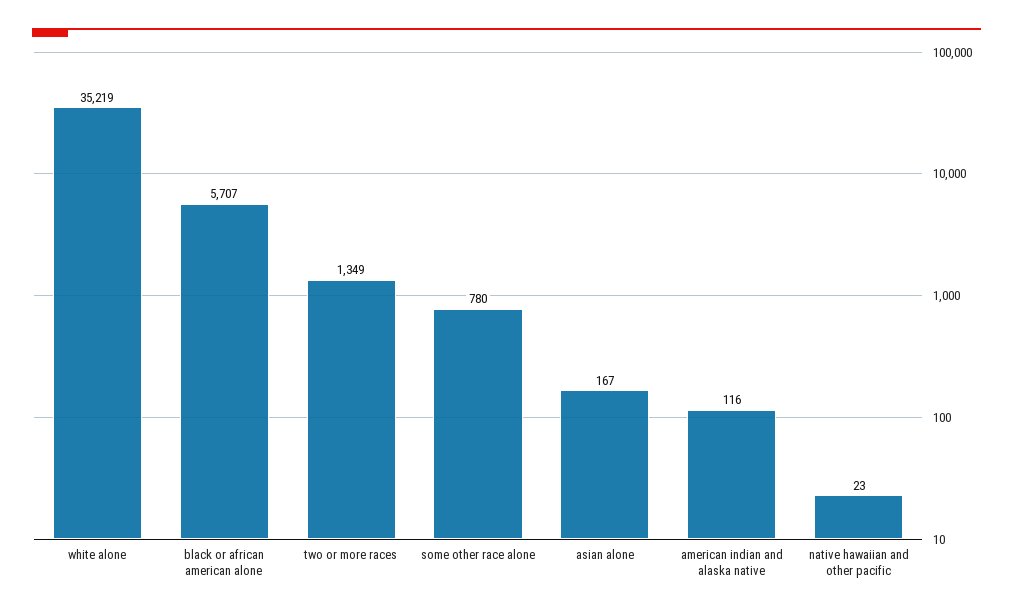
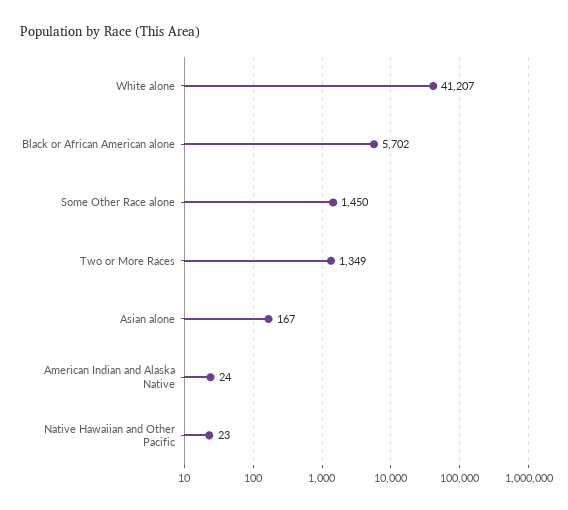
  {
-   "white alone": 35219,
+   "white alone": 41207,
-   "black or african american alone": 5707,
+   "black or african american alone": 5702,
    "two or more races": 1349,
-   "some other race alone": 780,
+   "some other race alone": 1450,
    "asian alone": 167,
-   "american indian and alaska native": 116,
+   "american indian and alaska native": 24,
    "native hawaiian and other pacific": 23
  }

